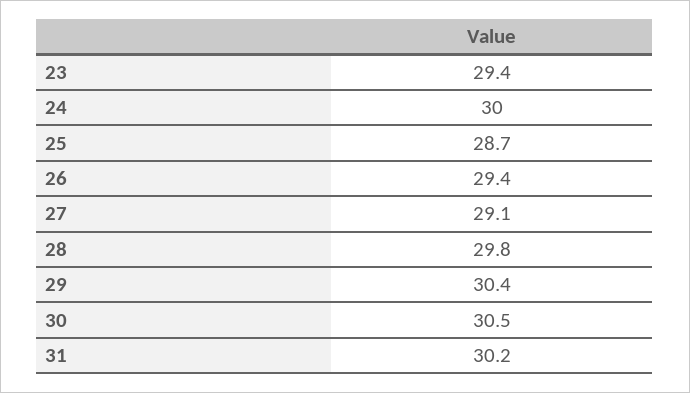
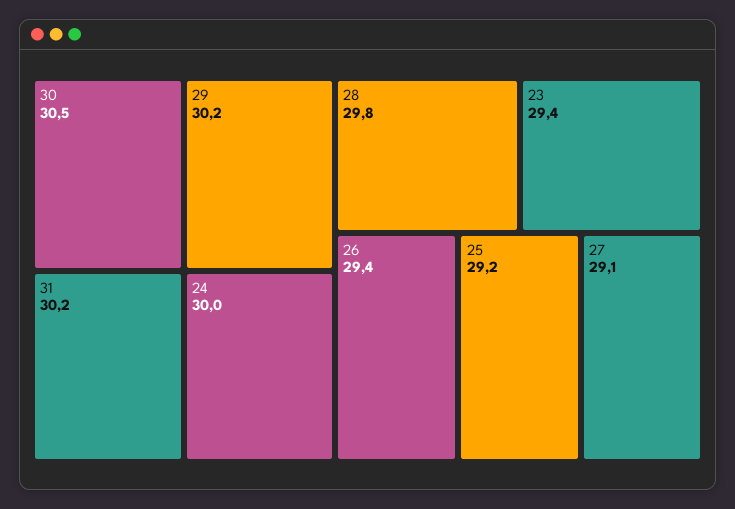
  {
    "23": 29.4,
    "24": 30,
-   "25": 28.7,
+   "25": 29.2,
    "26": 29.4,
    "27": 29.1,
    "28": 29.8,
-   "29": 30.4,
+   "29": 30.2,
    "30": 30.5,
    "31": 30.2
  }

